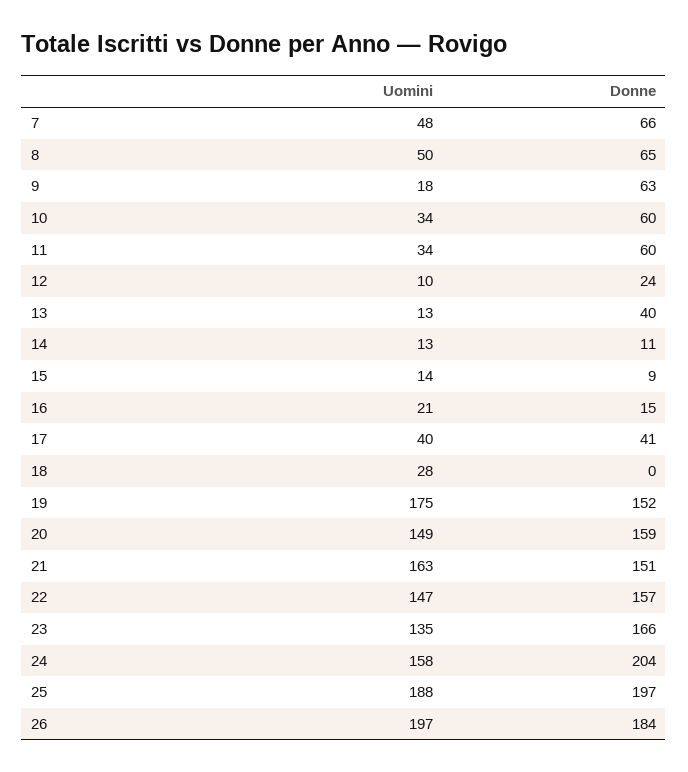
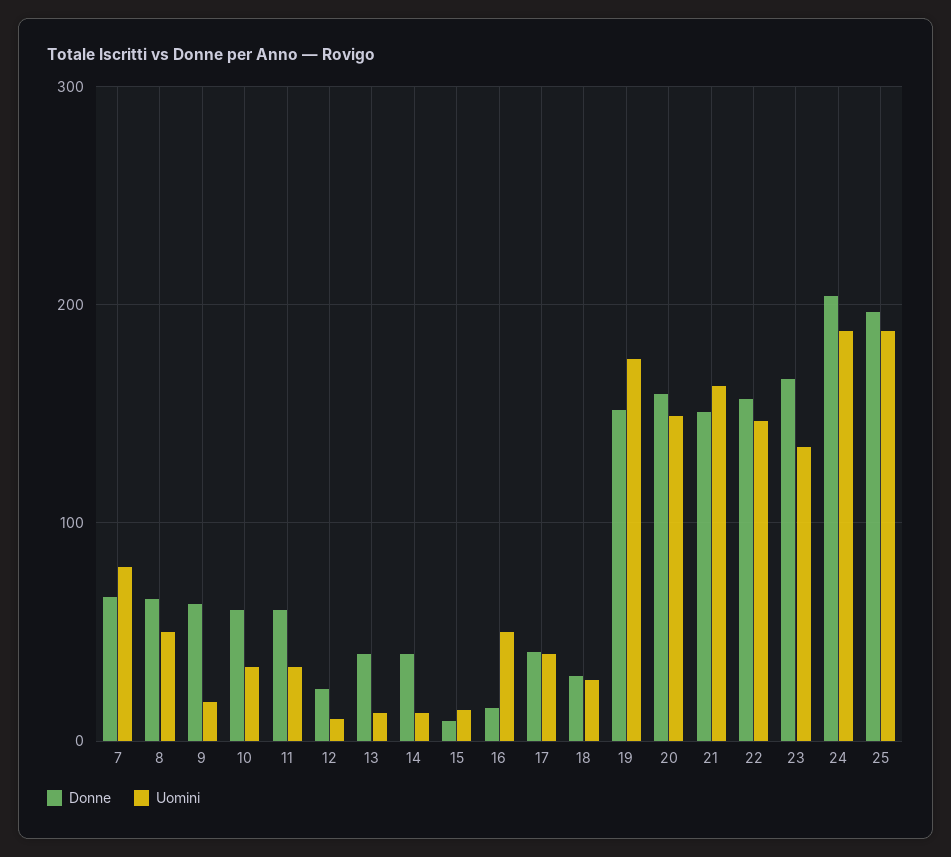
  {
    "Uomini": {
-     "7": 48,
+     "7": 80,
      "8": 50,
      "9": 18,
      "10": 34,
      "11": 34,
      "12": 10,
      "13": 13,
      "14": 13,
      "15": 14,
-     "16": 21,
+     "16": 50,
      "17": 40,
      "18": 28,
      "19": 175,
      "20": 149,
      "21": 163,
      "22": 147,
      "23": 135,
-     "24": 158,
+     "24": 190,
-     "25": 188,
+     "25": 188
-     "26": 197
    },
    "Donne": {
      "7": 66,
      "8": 65,
      "9": 63,
      "10": 60,
      "11": 60,
      "12": 24,
      "13": 40,
-     "14": 11,
+     "14": 40,
      "15": 9,
      "16": 15,
      "17": 41,
-     "18": 0,
+     "18": 30,
      "19": 152,
      "20": 159,
      "21": 151,
      "22": 157,
      "23": 166,
      "24": 204,
-     "25": 197,
+     "25": 197
-     "26": 184
    }
  }

